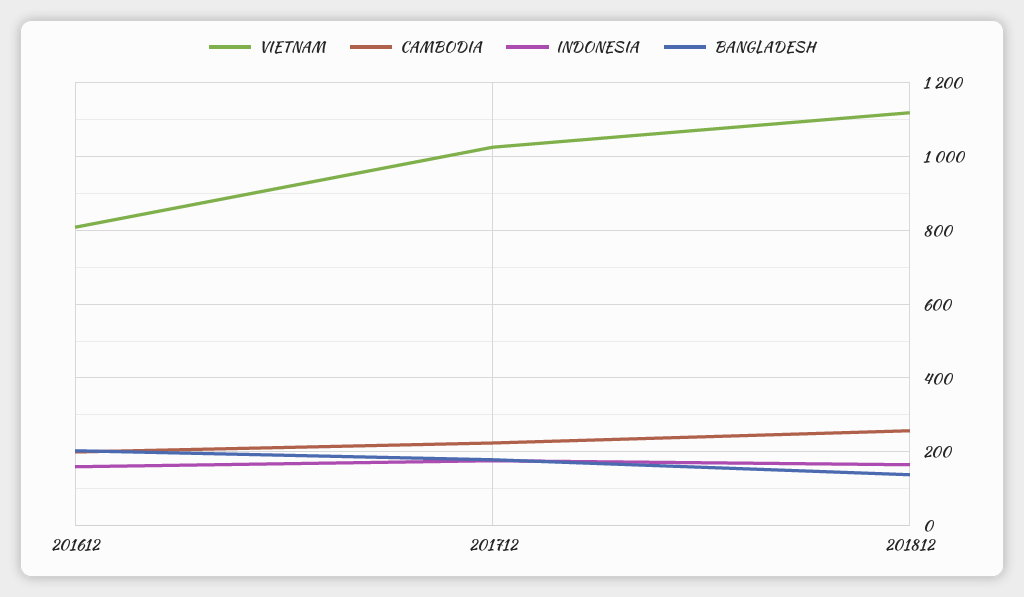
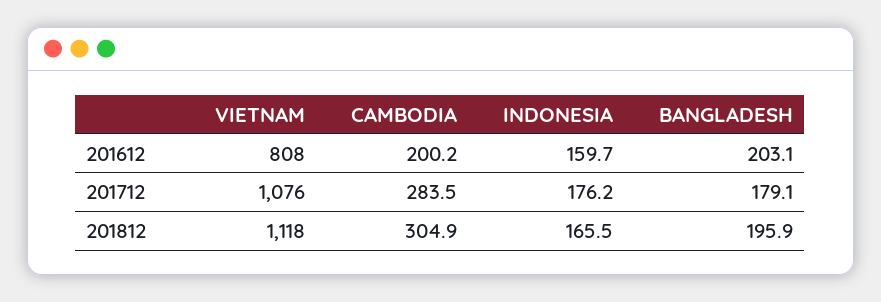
  {
    "VIETNAM": {
      "201612": 808,
-     "201712": 1020,
+     "201712": 1076,
      "201812": 1118
    },
    "CAMBODIA": {
      "201612": 200.2,
-     "201712": 220,
+     "201712": 283.5,
-     "201812": 260
+     "201812": 304.9
    },
    "INDONESIA": {
      "201612": 159.7,
      "201712": 176.2,
      "201812": 165.5
    },
    "BANGLADESH": {
      "201612": 203.1,
      "201712": 179.1,
-     "201812": 140
+     "201812": 195.9
    }
  }

